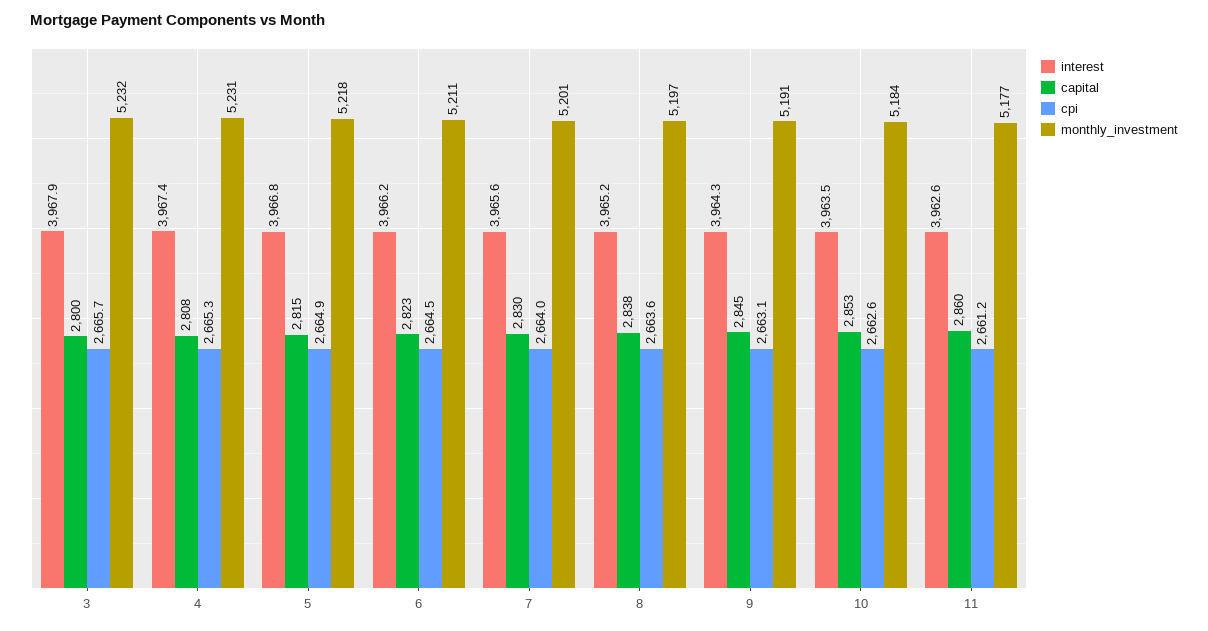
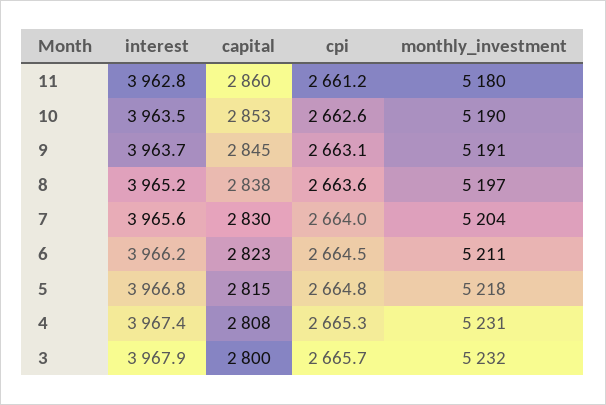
  {
    "interest": {
      "3": 3967.9,
      "4": 3967.4,
      "5": 3966.8,
      "6": 3966.2,
      "7": 3965.6,
      "8": 3965.2,
-     "9": 3964.3,
+     "9": 3963.7,
      "10": 3963.5,
-     "11": 3962.6
+     "11": 3962.8
    },
    "capital": {
      "3": 2800,
      "4": 2808,
      "5": 2815,
      "6": 2823,
      "7": 2830,
      "8": 2838,
      "9": 2845,
      "10": 2853,
      "11": 2860
    },
    "cpi": {
      "3": 2665.7,
      "4": 2665.3,
-     "5": 2664.9,
+     "5": 2664.8,
      "6": 2664.5,
      "7": 2664,
      "8": 2663.6,
      "9": 2663.1,
      "10": 2662.6,
      "11": 2661.2
    },
    "monthly_investment": {
      "3": 5232,
      "4": 5231,
      "5": 5218,
      "6": 5211,
-     "7": 5201,
+     "7": 5204,
      "8": 5197,
      "9": 5191,
-     "10": 5184,
+     "10": 5190,
-     "11": 5177
+     "11": 5180
    }
  }

